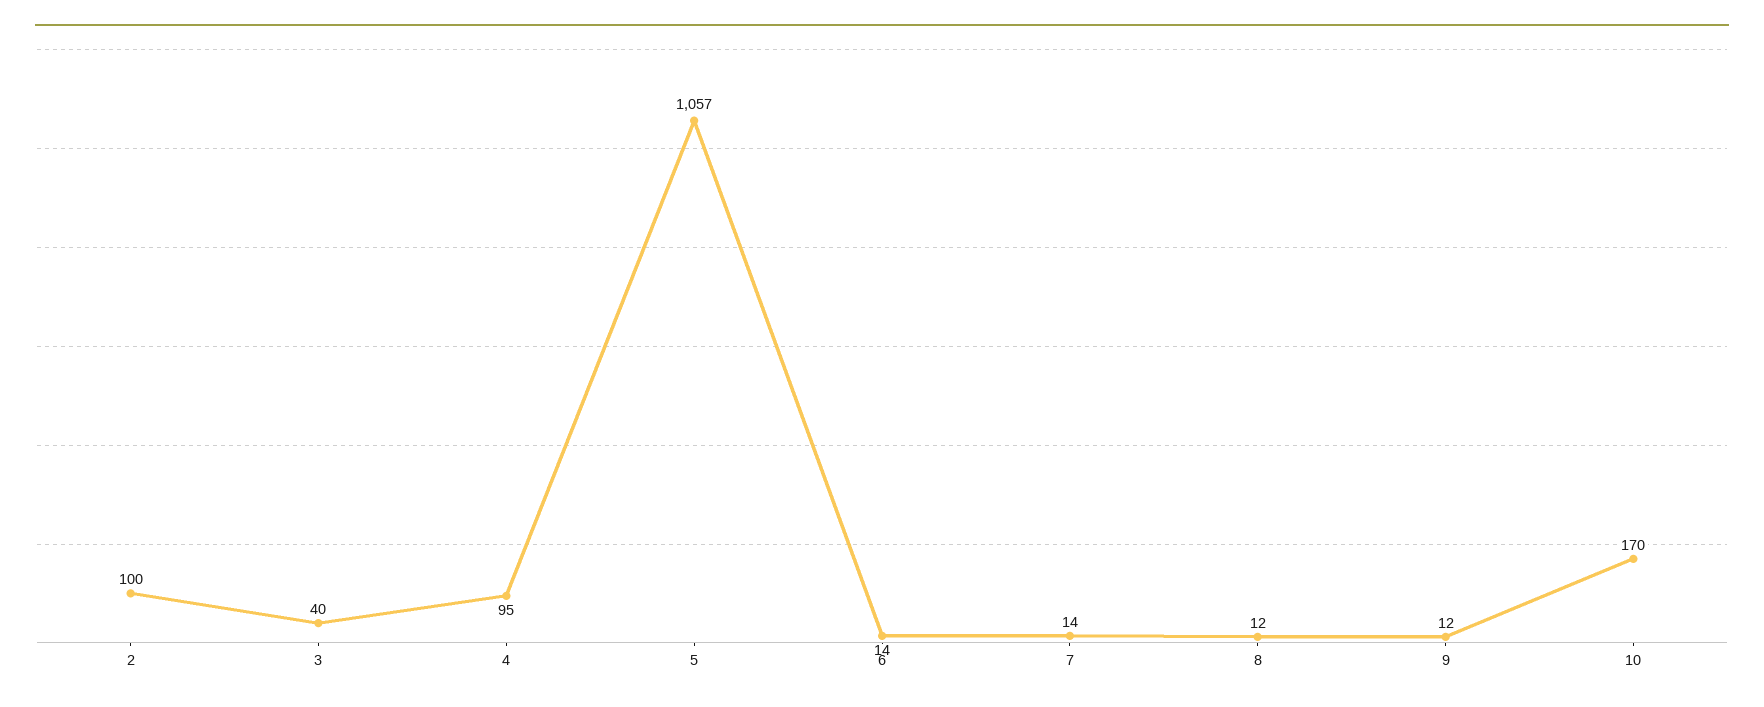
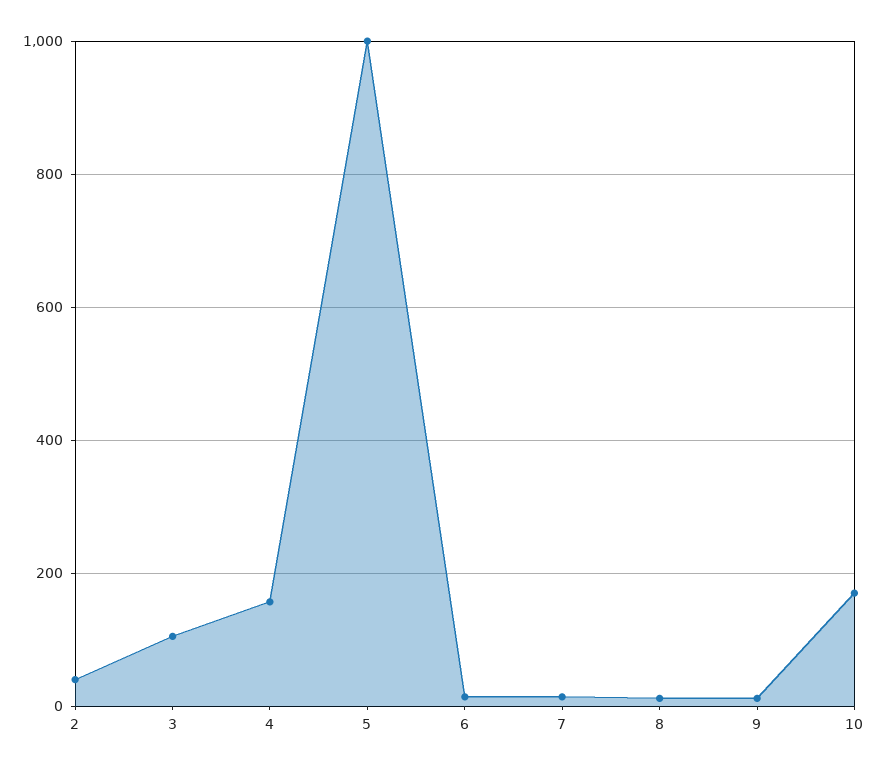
  {
-   "2": 100,
+   "2": 40,
-   "3": 40,
+   "3": 100,
-   "4": 95,
+   "4": 160,
-   "5": 1057,
+   "5": 1000,
    "6": 14,
    "7": 14,
    "8": 12,
    "9": 12,
    "10": 170
  }

